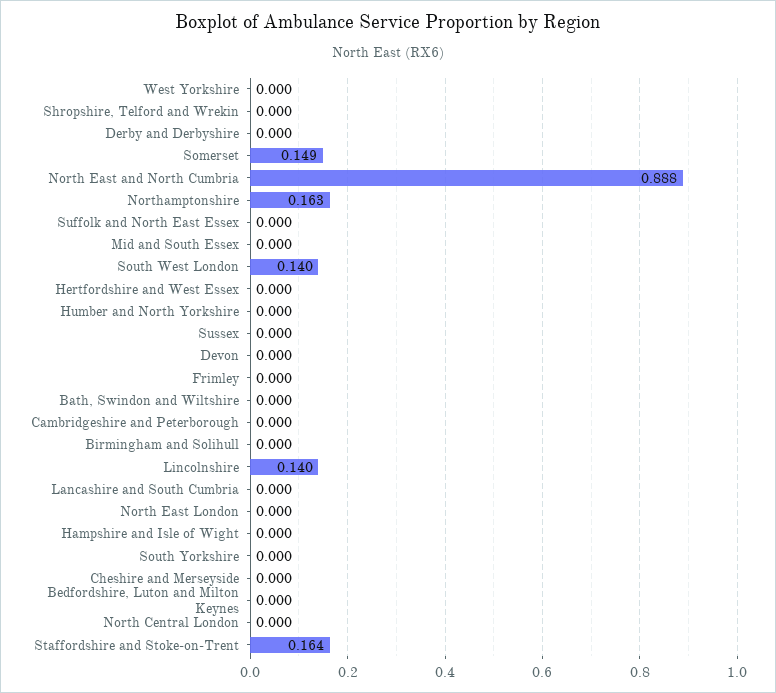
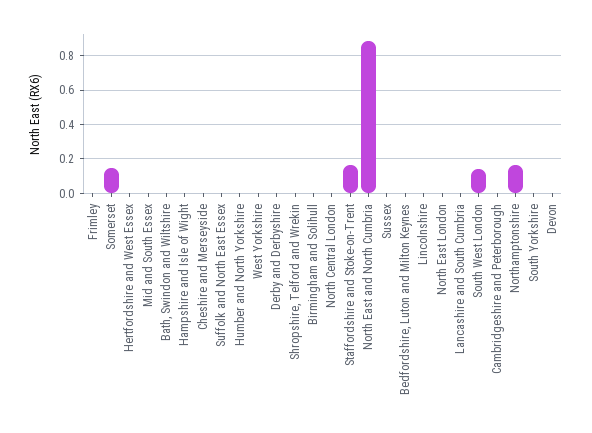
  {
    "West Yorkshire": 0,
    "Shropshire, Telford and Wrekin": 0,
    "Derby and Derbyshire": 0,
    "Somerset": 0.149,
    "North East and North Cumbria": 0.888,
    "Northamptonshire": 0.163,
    "Suffolk and North East Essex": 0,
    "Mid and South Essex": 0,
    "South West London": 0.14,
    "Hertfordshire and West Essex": 0,
    "Humber and North Yorkshire": 0,
    "Sussex": 0,
    "Devon": 0,
    "Frimley": 0,
    "Bath, Swindon and Wiltshire": 0,
    "Cambridgeshire and Peterborough": 0,
    "Birmingham and Solihull": 0,
-   "Lincolnshire": 0.14,
+   "Lincolnshire": 0,
    "Lancashire and South Cumbria": 0,
    "North East London": 0,
    "Hampshire and Isle of Wight": 0,
    "South Yorkshire": 0,
    "Cheshire and Merseyside": 0,
    "Bedfordshire, Luton and Milton Keynes": 0,
    "North Central London": 0,
    "Staffordshire and Stoke-on-Trent": 0.164
  }

